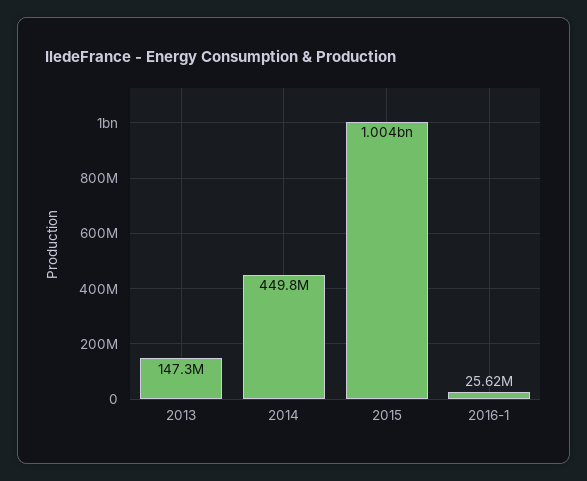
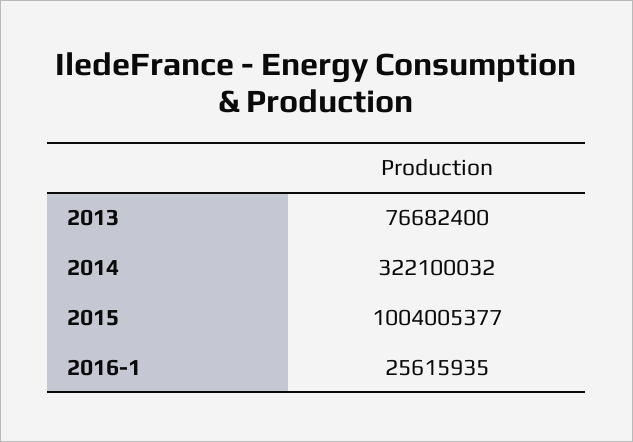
  {
-   "2013": 147300000,
+   "2013": 76682400,
-   "2014": 449800000,
+   "2014": 322100032,
    "2015": 1004005377,
    "2016-1": 25615935
  }

